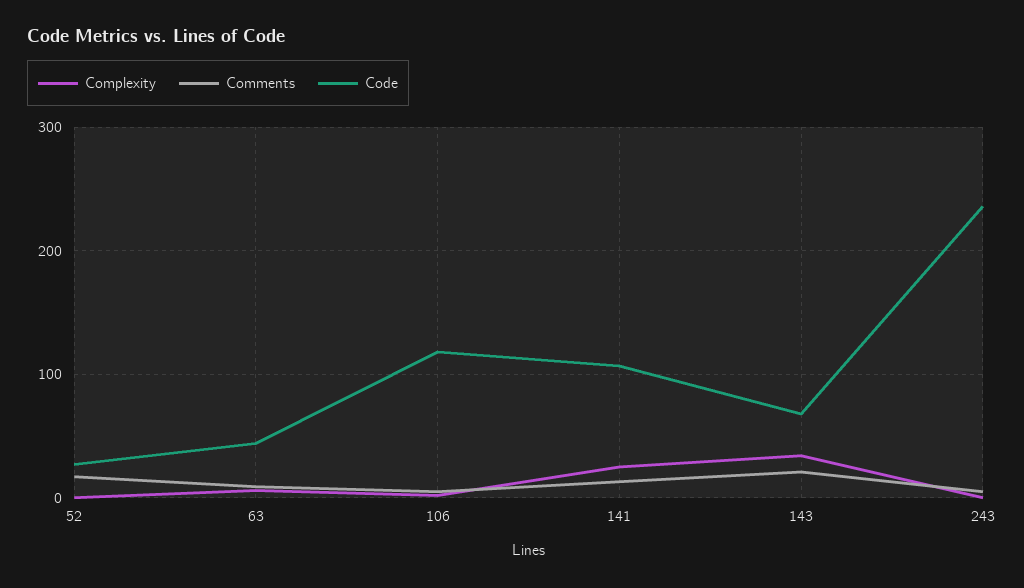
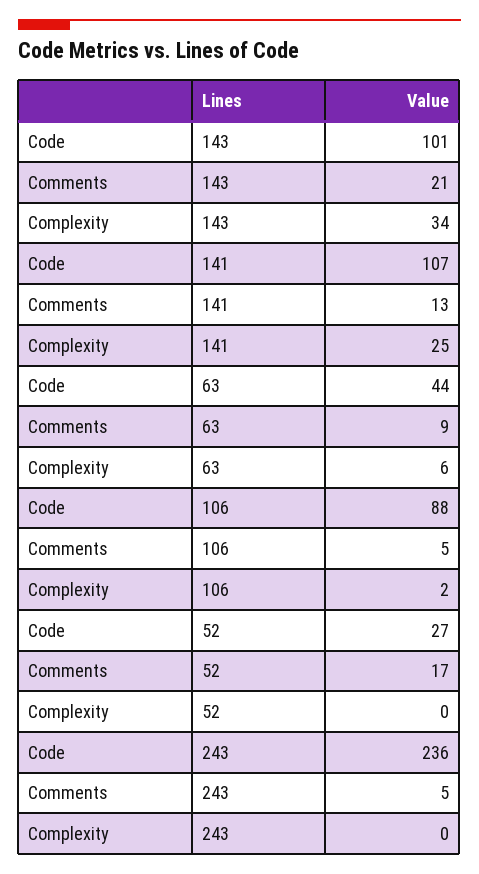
  {
    "Complexity": {
      "52": 0,
      "63": 6,
      "106": 2,
      "141": 25,
      "143": 34,
      "243": 0
    },
    "Comments": {
      "52": 17,
      "63": 9,
      "106": 5,
      "141": 13,
      "143": 21,
      "243": 5
    },
    "Code": {
      "52": 27,
      "63": 44,
-     "106": 120,
+     "106": 88,
      "141": 107,
-     "143": 70,
+     "143": 101,
      "243": 236
    }
  }

